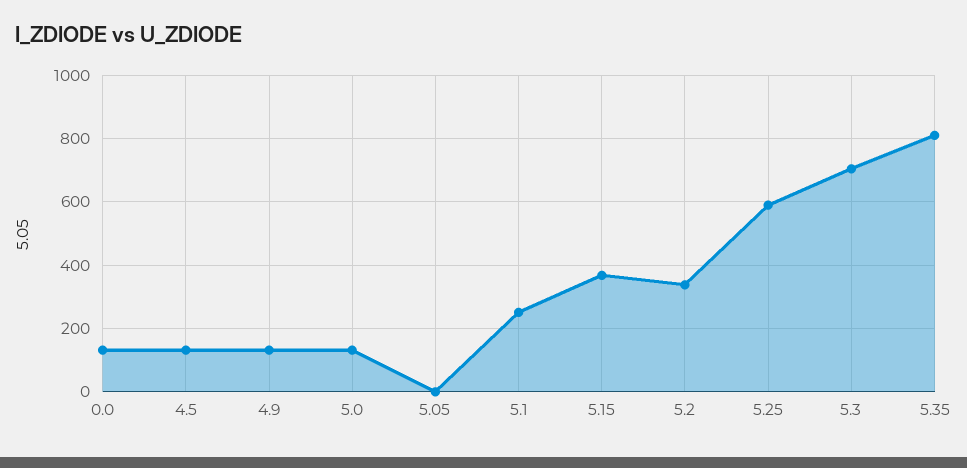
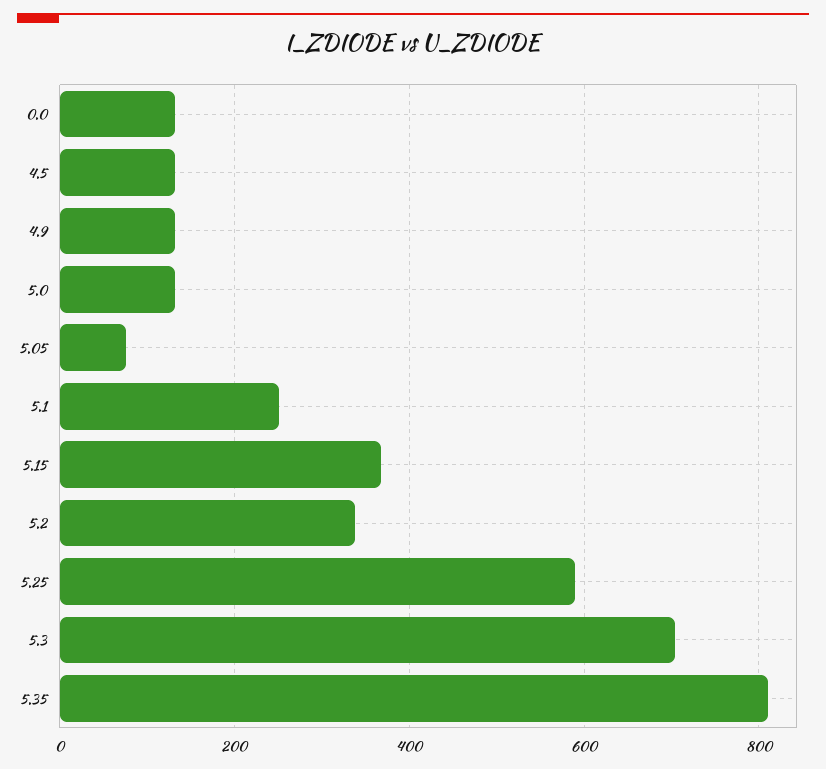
  {
    "0.0": 140,
    "4.5": 140,
    "4.9": 140,
    "5.0": 140,
-   "5.05": 0,
+   "5.05": 80,
    "5.1": 260,
    "5.15": 360,
    "5.2": 340,
    "5.25": 600,
    "5.3": 700,
    "5.35": 820
  }

